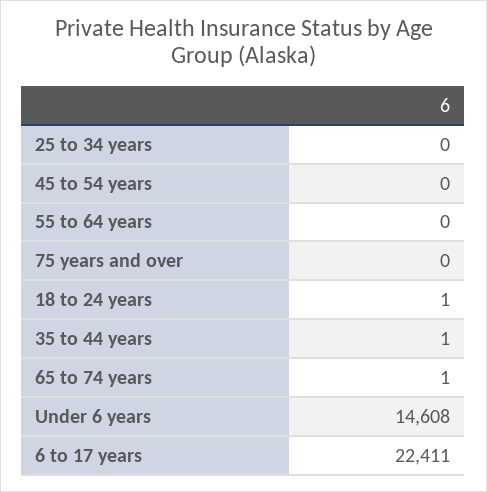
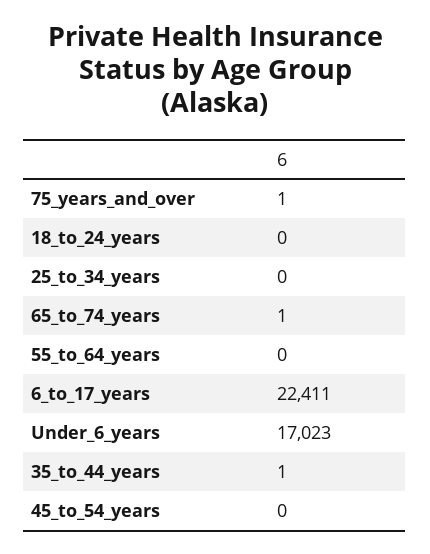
  {
    "25 to 34 years": 0,
    "45 to 54 years": 0,
    "55 to 64 years": 0,
-   "75 years and over": 0,
+   "75 years and over": 1,
-   "18 to 24 years": 1,
+   "18 to 24 years": 0,
    "35 to 44 years": 1,
    "65 to 74 years": 1,
-   "Under 6 years": 14608,
+   "Under 6 years": 17023,
    "6 to 17 years": 22411
  }

